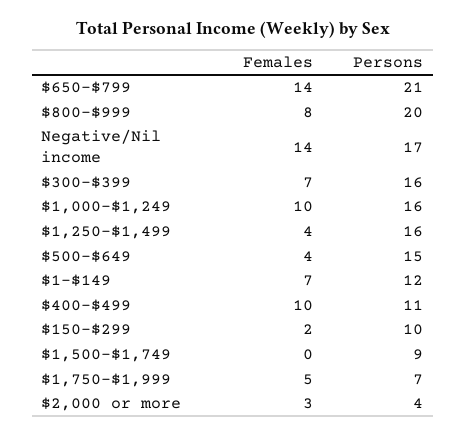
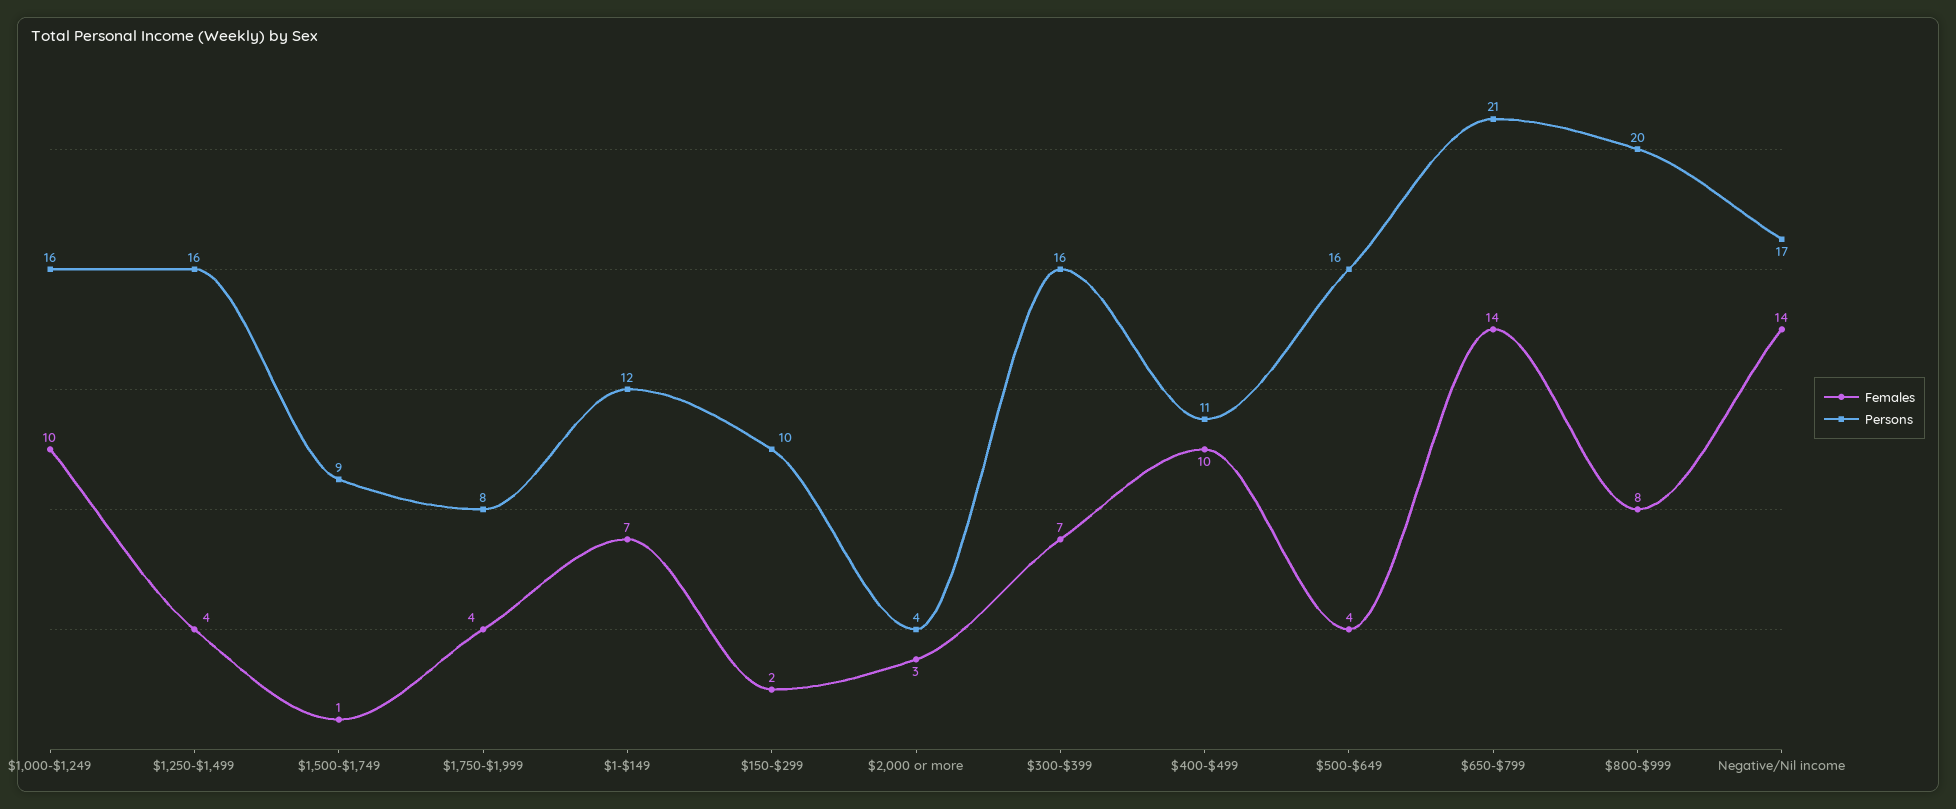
  {
    "Females": {
      "$650-$799": 14,
      "$800-$999": 8,
      "Negative/Nil income": 14,
      "$300-$399": 7,
      "$1,000-$1,249": 10,
      "$1,250-$1,499": 4,
      "$500-$649": 4,
      "$1-$149": 7,
      "$400-$499": 10,
      "$150-$299": 2,
-     "$1,500-$1,749": 0,
+     "$1,500-$1,749": 1,
-     "$1,750-$1,999": 5,
+     "$1,750-$1,999": 4,
      "$2,000 or more": 3
    },
    "Persons": {
      "$650-$799": 21,
      "$800-$999": 20,
      "Negative/Nil income": 17,
      "$300-$399": 16,
      "$1,000-$1,249": 16,
      "$1,250-$1,499": 16,
-     "$500-$649": 15,
+     "$500-$649": 16,
      "$1-$149": 12,
      "$400-$499": 11,
      "$150-$299": 10,
      "$1,500-$1,749": 9,
-     "$1,750-$1,999": 7,
+     "$1,750-$1,999": 8,
      "$2,000 or more": 4
    }
  }

